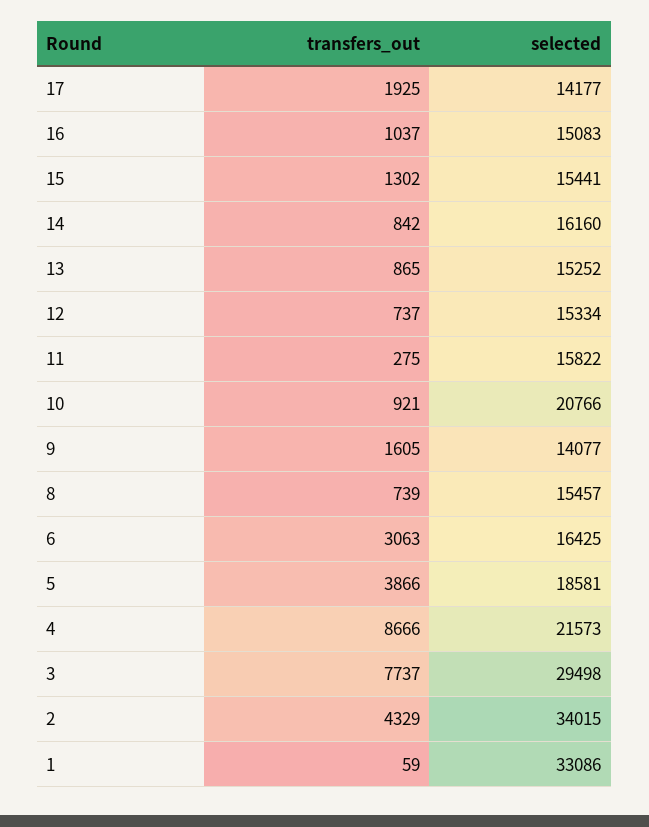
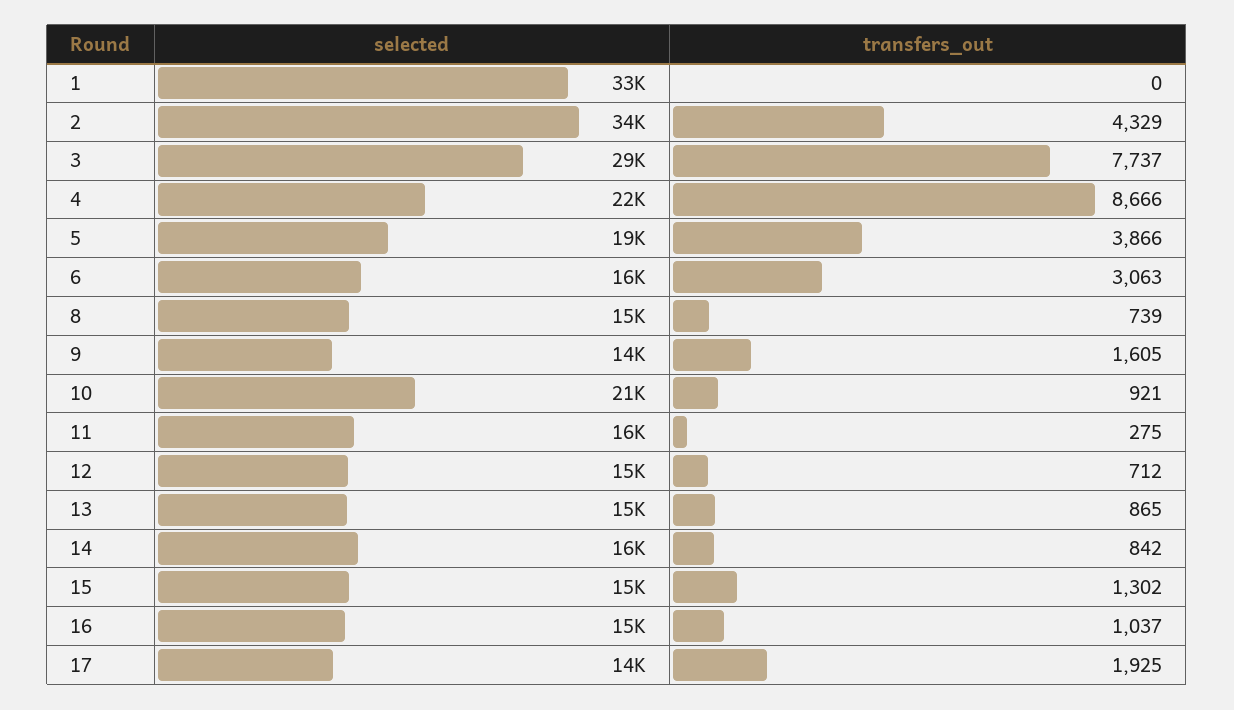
  {
    "transfers_out": {
      "17": 1925,
      "16": 1037,
      "15": 1302,
      "14": 842,
      "13": 865,
-     "12": 737,
+     "12": 712,
      "11": 275,
      "10": 921,
      "9": 1605,
      "8": 739,
      "6": 3063,
      "5": 3866,
      "4": 8666,
      "3": 7737,
      "2": 4329,
-     "1": 59
+     "1": 0
    },
    "selected": {
      "17": 14177,
      "16": 15083,
      "15": 15441,
      "14": 16160,
      "13": 15252,
      "12": 15334,
      "11": 15822,
      "10": 20766,
      "9": 14077,
      "8": 15457,
      "6": 16425,
      "5": 18581,
      "4": 21573,
      "3": 29498,
      "2": 34015,
      "1": 33086
    }
  }

